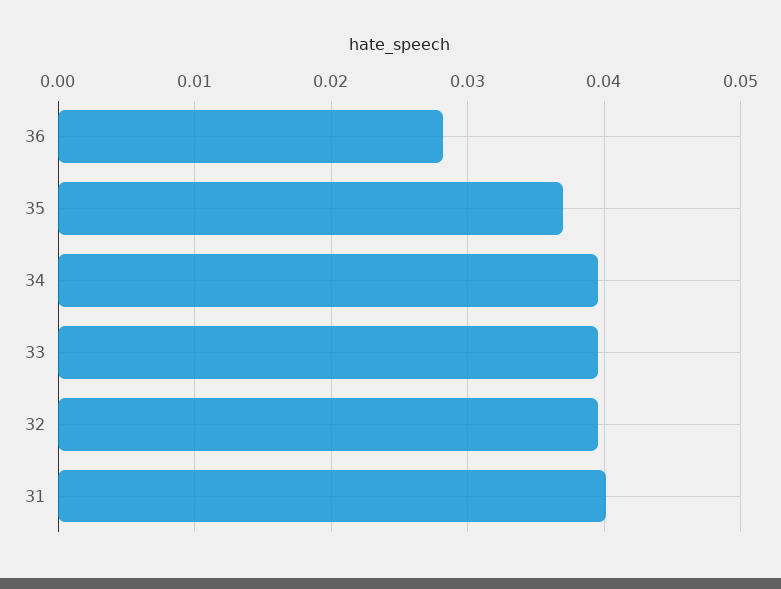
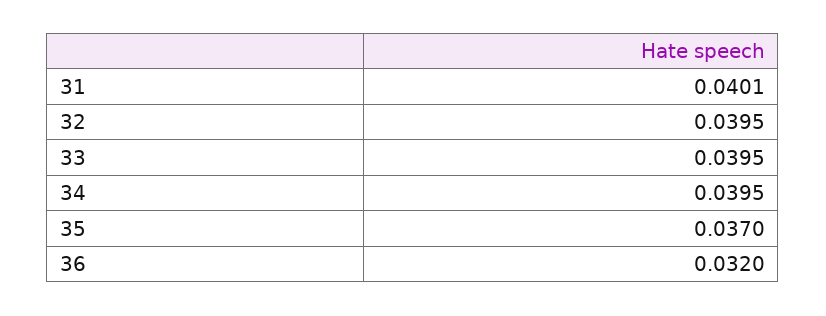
  {
-   "36": 0.028,
+   "36": 0.032,
    "35": 0.037,
    "34": 0.0395,
    "33": 0.0395,
    "32": 0.0395,
    "31": 0.0401
  }

